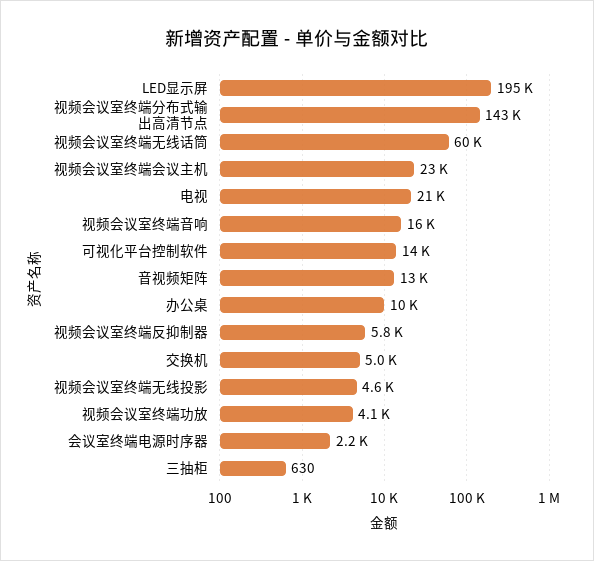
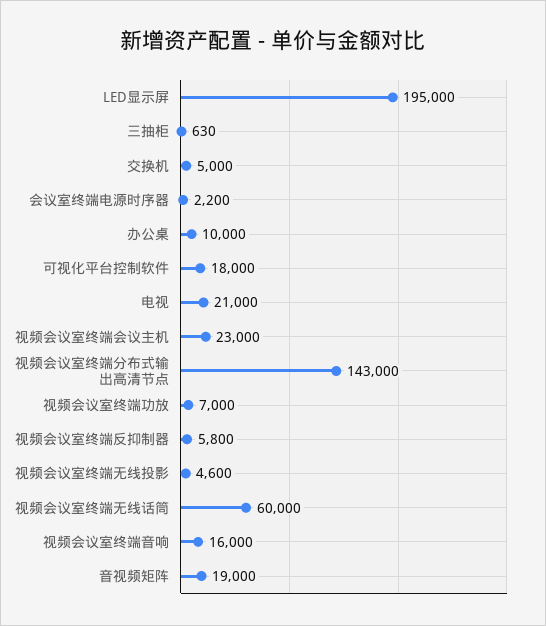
  {
    "LED显示屏": 195000,
    "视频会议室终端分布式输出高清节点": 143000,
    "视频会议室终端无线话筒": 60000,
    "视频会议室终端会议主机": 23000,
    "电视": 21000,
    "视频会议室终端音响": 16000,
-   "可视化平台控制软件": 14000,
+   "可视化平台控制软件": 18000,
-   "音视频矩阵": 13000,
+   "音视频矩阵": 19000,
    "办公桌": 10000,
    "视频会议室终端反抑制器": 5800,
    "交换机": 5000,
    "视频会议室终端无线投影": 4600,
-   "视频会议室终端功放": 4100,
+   "视频会议室终端功放": 7000,
    "会议室终端电源时序器": 2200,
    "三抽柜": 630
  }

